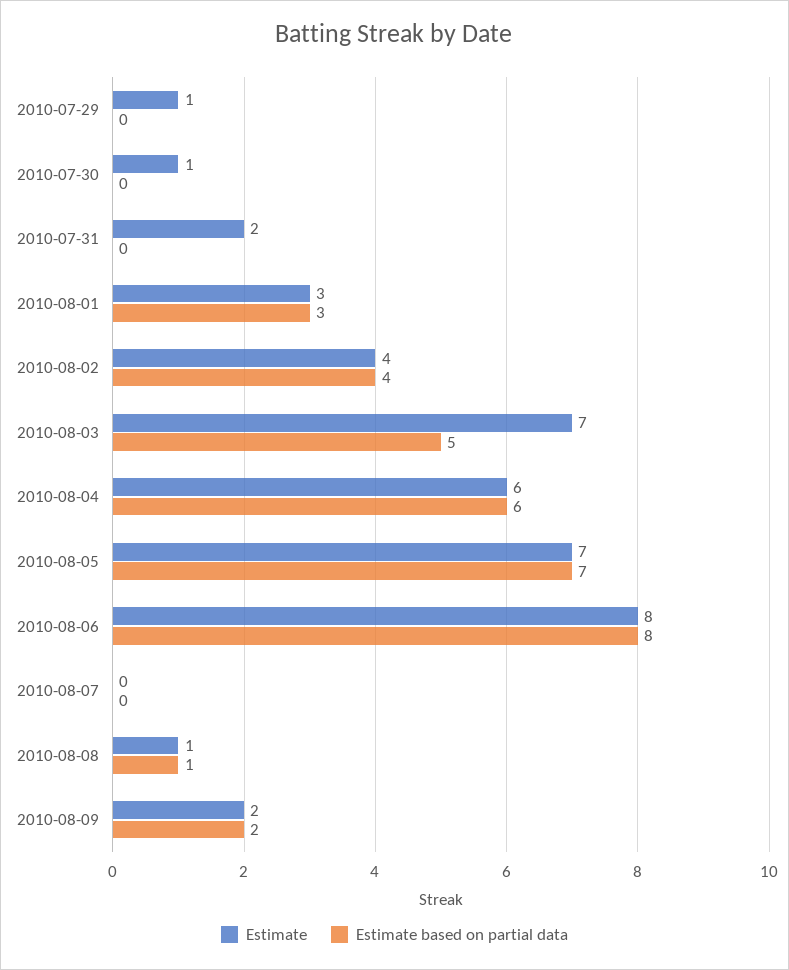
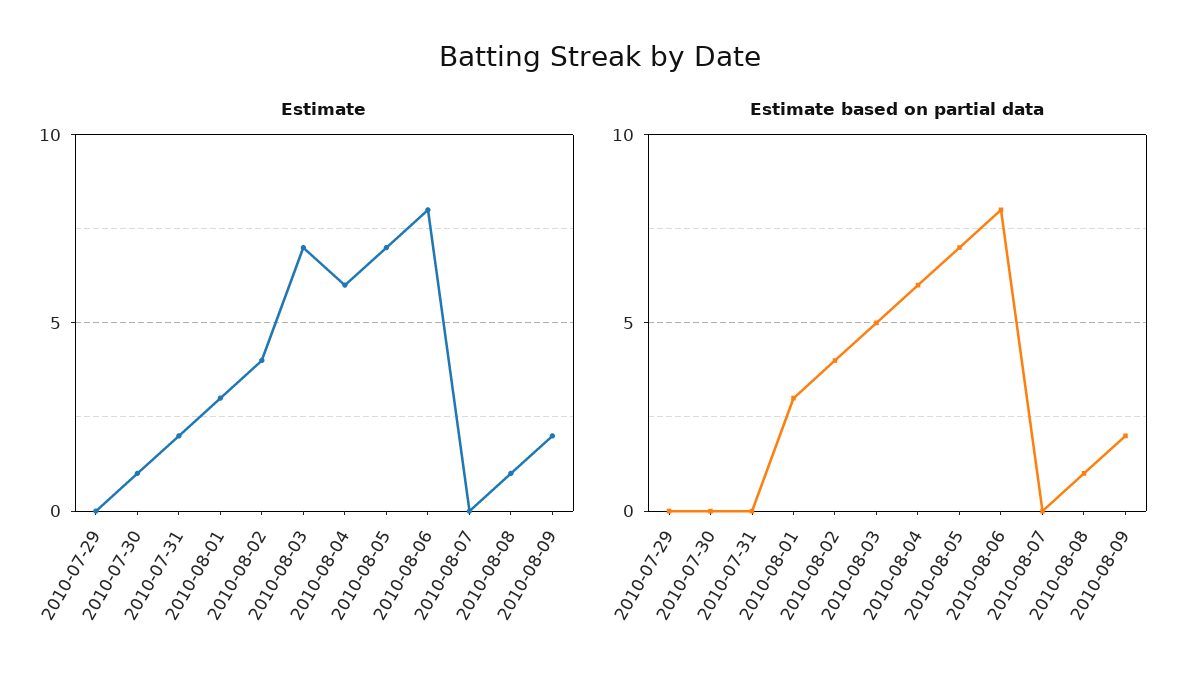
  {
    "Estimate": {
-     "2010-07-29": 1,
+     "2010-07-29": 0,
      "2010-07-30": 1,
      "2010-07-31": 2,
      "2010-08-01": 3,
      "2010-08-02": 4,
      "2010-08-03": 7,
      "2010-08-04": 6,
      "2010-08-05": 7,
      "2010-08-06": 8,
      "2010-08-07": 0,
      "2010-08-08": 1,
      "2010-08-09": 2
    },
    "Estimate based on partial data": {
      "2010-07-29": 0,
      "2010-07-30": 0,
      "2010-07-31": 0,
      "2010-08-01": 3,
      "2010-08-02": 4,
      "2010-08-03": 5,
      "2010-08-04": 6,
      "2010-08-05": 7,
      "2010-08-06": 8,
      "2010-08-07": 0,
      "2010-08-08": 1,
      "2010-08-09": 2
    }
  }

